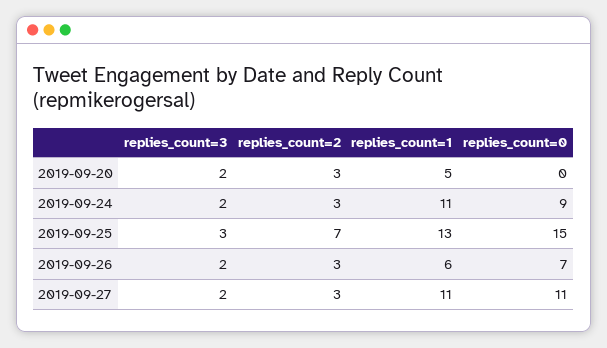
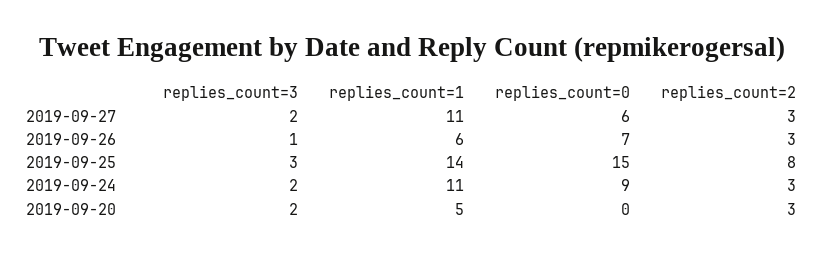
  {
    "replies_count=3": {
      "2019-09-20": 2,
      "2019-09-24": 2,
      "2019-09-25": 3,
-     "2019-09-26": 2,
+     "2019-09-26": 1,
      "2019-09-27": 2
    },
    "replies_count=2": {
      "2019-09-20": 3,
      "2019-09-24": 3,
-     "2019-09-25": 7,
+     "2019-09-25": 8,
      "2019-09-26": 3,
      "2019-09-27": 3
    },
    "replies_count=1": {
      "2019-09-20": 5,
      "2019-09-24": 11,
-     "2019-09-25": 13,
+     "2019-09-25": 14,
      "2019-09-26": 6,
      "2019-09-27": 11
    },
    "replies_count=0": {
      "2019-09-20": 0,
      "2019-09-24": 9,
      "2019-09-25": 15,
      "2019-09-26": 7,
-     "2019-09-27": 11
+     "2019-09-27": 6
    }
  }

